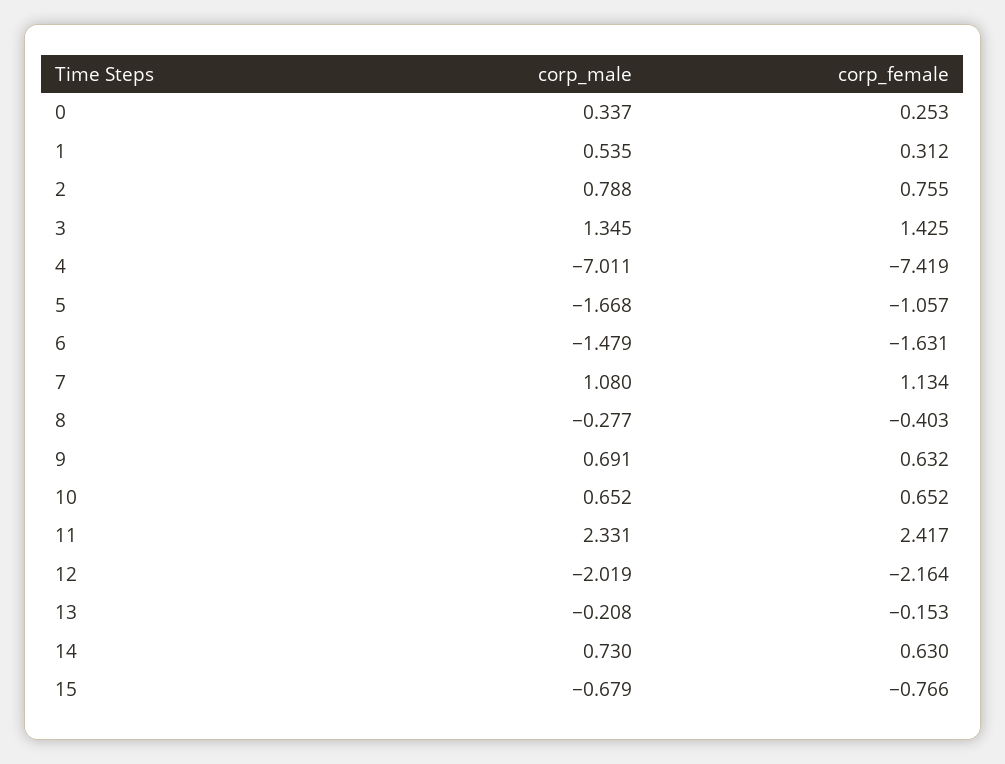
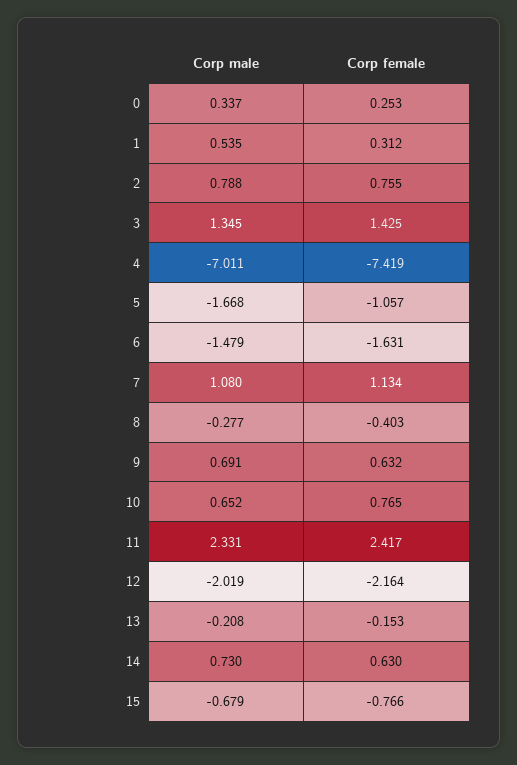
  {
    "corp_male": {
      "0": 0.337,
      "1": 0.535,
      "2": 0.788,
      "3": 1.345,
      "4": -7.011,
      "5": -1.668,
      "6": -1.479,
      "7": 1.08,
      "8": -0.277,
      "9": 0.691,
      "10": 0.652,
      "11": 2.331,
      "12": -2.019,
      "13": -0.208,
      "14": 0.73,
      "15": -0.679
    },
    "corp_female": {
      "0": 0.253,
      "1": 0.312,
      "2": 0.755,
      "3": 1.425,
      "4": -7.419,
      "5": -1.057,
      "6": -1.631,
      "7": 1.134,
      "8": -0.403,
      "9": 0.632,
-     "10": 0.652,
+     "10": 0.765,
      "11": 2.417,
      "12": -2.164,
      "13": -0.153,
      "14": 0.63,
      "15": -0.766
    }
  }

